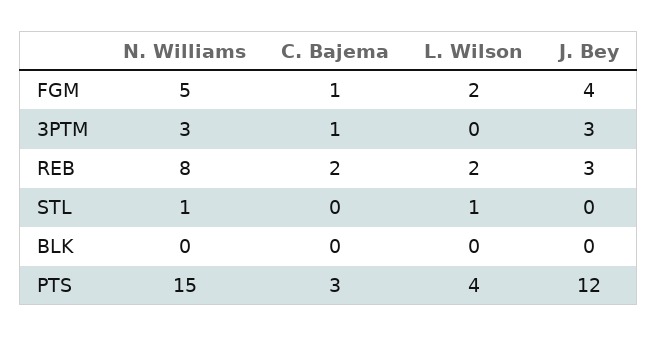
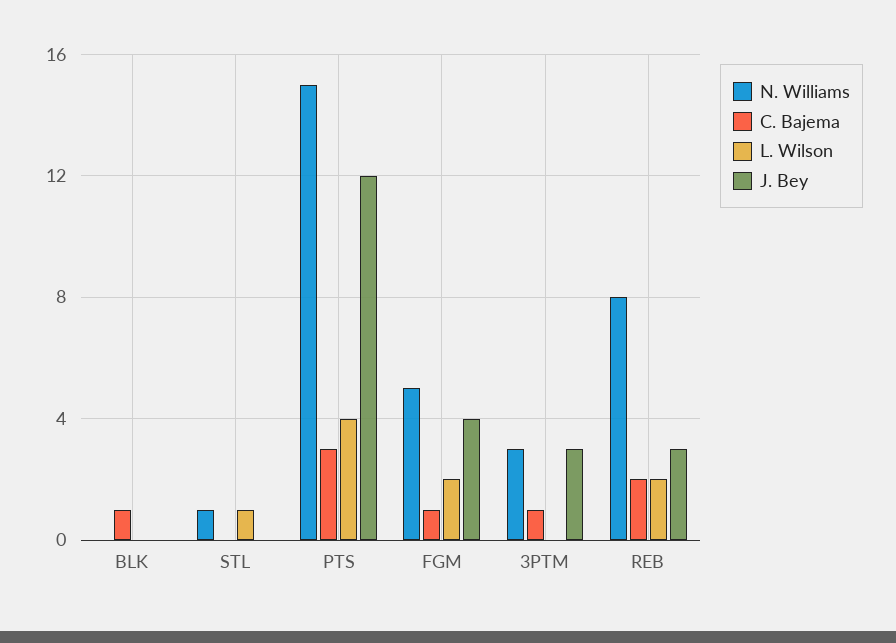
  {
    "N. Williams": {
      "FGM": 5,
      "3PTM": 3,
      "REB": 8,
      "STL": 1,
      "BLK": 0,
      "PTS": 15
    },
    "C. Bajema": {
      "FGM": 1,
      "3PTM": 1,
      "REB": 2,
      "STL": 0,
-     "BLK": 0,
+     "BLK": 1,
      "PTS": 3
    },
    "L. Wilson": {
      "FGM": 2,
      "3PTM": 0,
      "REB": 2,
      "STL": 1,
      "BLK": 0,
      "PTS": 4
    },
    "J. Bey": {
      "FGM": 4,
      "3PTM": 3,
      "REB": 3,
      "STL": 0,
      "BLK": 0,
      "PTS": 12
    }
  }

